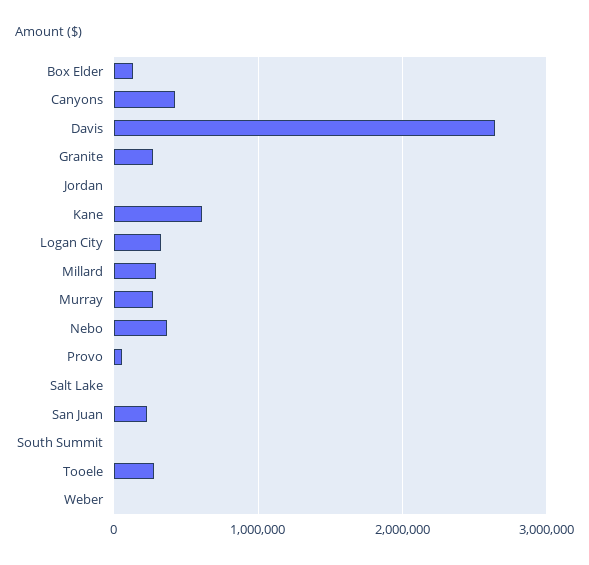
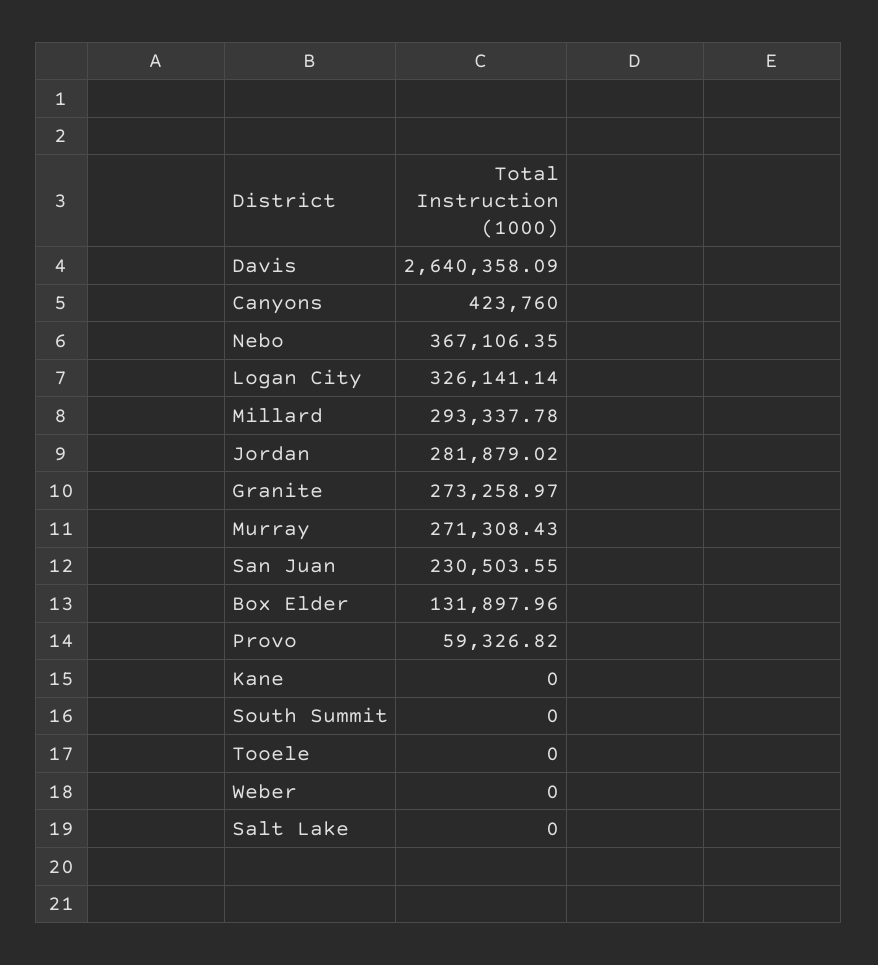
  {
    "Box Elder": 131897.96,
    "Canyons": 423760,
    "Davis": 2640358.09,
    "Granite": 273258.97,
-   "Jordan": 0,
+   "Jordan": 281879.02,
-   "Kane": 600000,
+   "Kane": 0,
    "Logan City": 326141.14,
    "Millard": 293337.78,
    "Murray": 271308.43,
    "Nebo": 367106.35,
    "Provo": 59326.82,
    "Salt Lake": 0,
    "San Juan": 230503.55,
    "South Summit": 0,
-   "Tooele": 300000,
+   "Tooele": 0,
    "Weber": 0
  }

